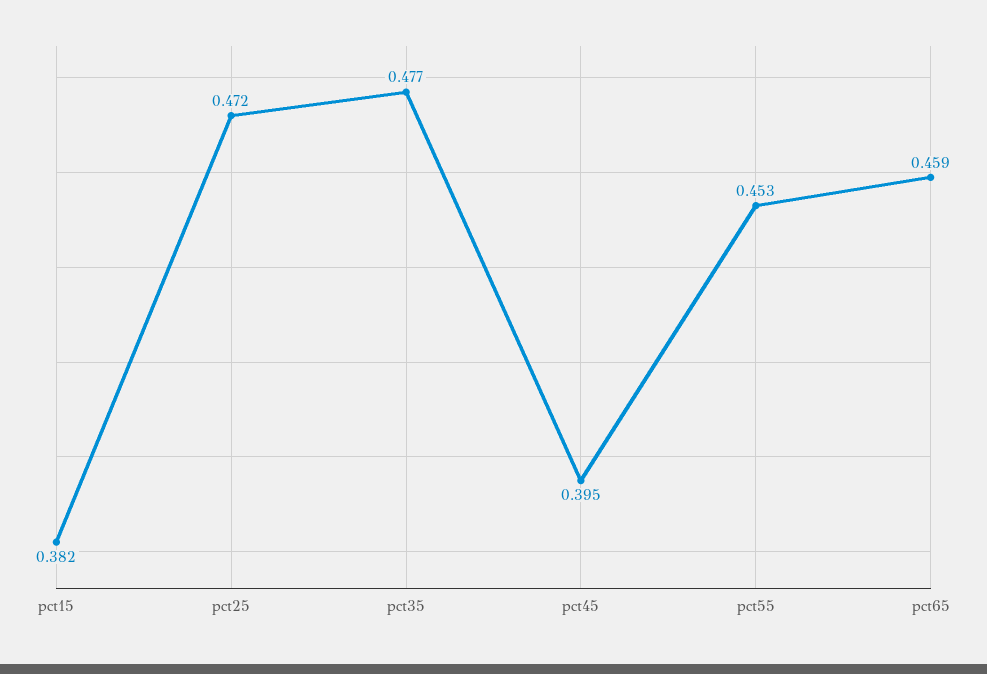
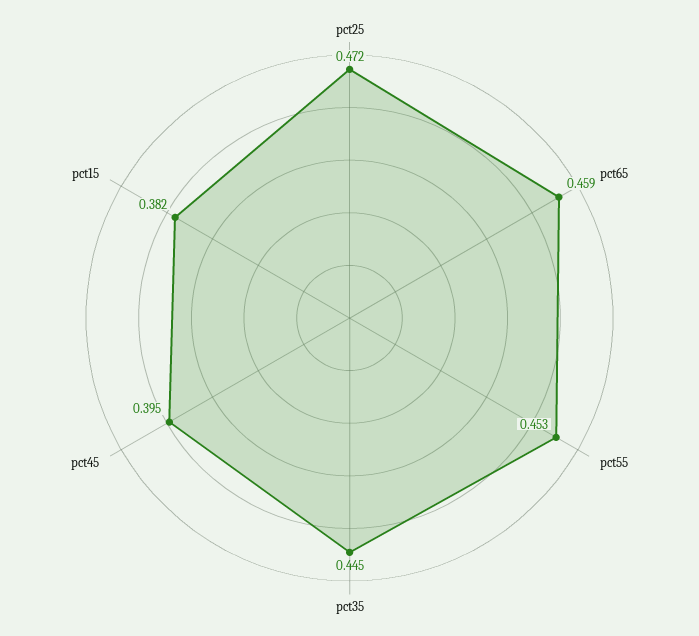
  {
    "pct15": 0.382,
    "pct25": 0.472,
-   "pct35": 0.477,
+   "pct35": 0.445,
    "pct45": 0.395,
    "pct55": 0.453,
    "pct65": 0.459
  }

